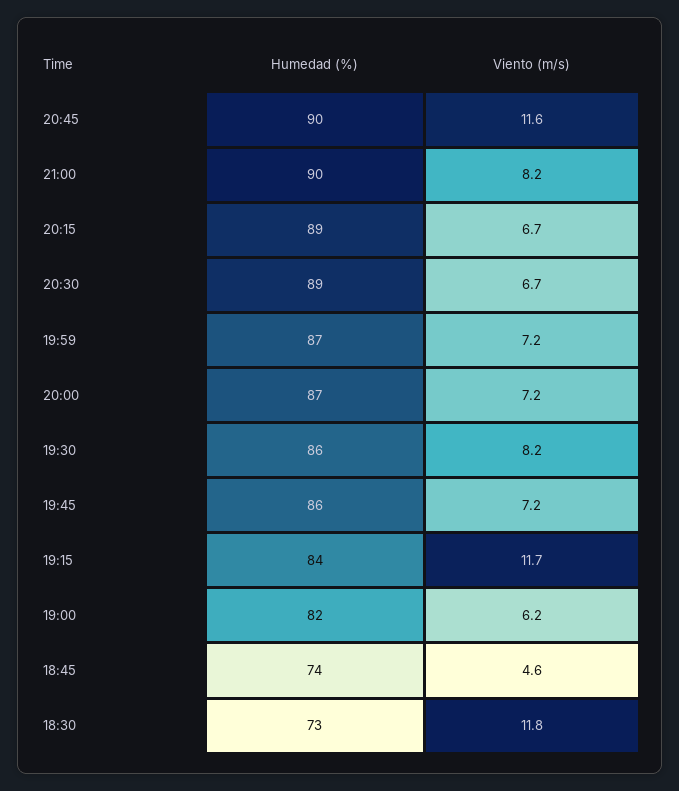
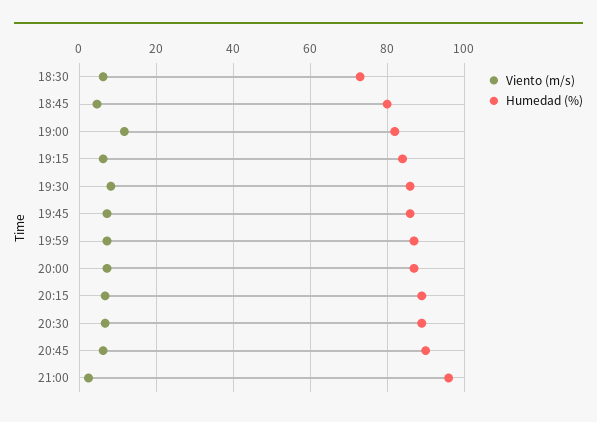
  {
    "Humedad (%)": {
      "20:45": 90,
-     "21:00": 90,
+     "21:00": 96,
      "20:15": 89,
      "20:30": 89,
      "19:59": 87,
      "20:00": 87,
      "19:30": 86,
      "19:45": 86,
      "19:15": 84,
      "19:00": 82,
-     "18:45": 74,
+     "18:45": 80,
      "18:30": 73
    },
    "Viento (m/s)": {
-     "20:45": 11.6,
+     "20:45": 6,
-     "21:00": 8.2,
+     "21:00": 2,
      "20:15": 6.7,
      "20:30": 6.7,
      "19:59": 7.2,
      "20:00": 7.2,
      "19:30": 8.2,
      "19:45": 7.2,
-     "19:15": 11.7,
+     "19:15": 6,
-     "19:00": 6.2,
+     "19:00": 12,
      "18:45": 4.6,
-     "18:30": 11.8
+     "18:30": 6
    }
  }

